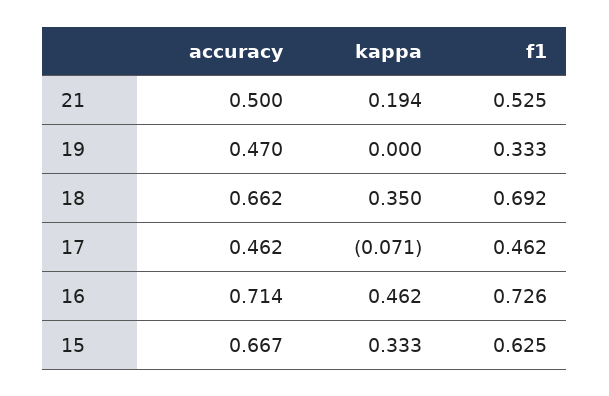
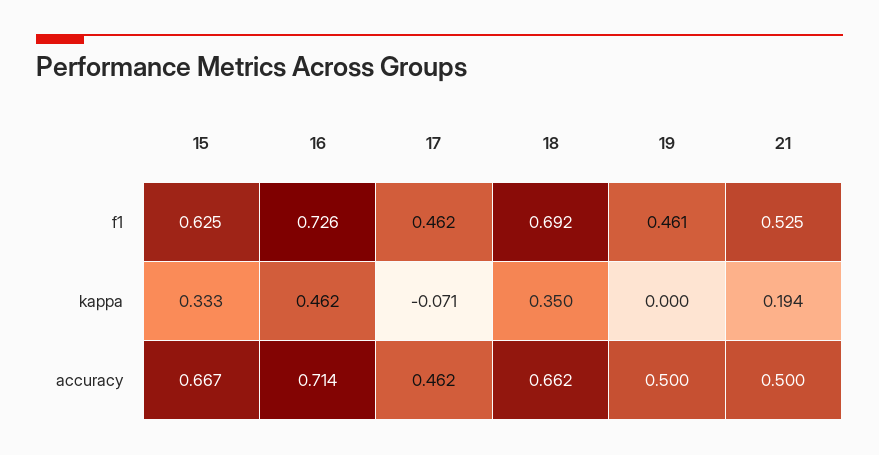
  {
    "accuracy": {
      "21": 0.5,
-     "19": 0.47,
+     "19": 0.5,
      "18": 0.662,
      "17": 0.462,
      "16": 0.714,
      "15": 0.667
    },
    "kappa": {
      "21": 0.194,
      "19": 0,
      "18": 0.35,
      "17": -0.071,
      "16": 0.462,
      "15": 0.333
    },
    "f1": {
      "21": 0.525,
-     "19": 0.333,
+     "19": 0.461,
      "18": 0.692,
      "17": 0.462,
      "16": 0.726,
      "15": 0.625
    }
  }

